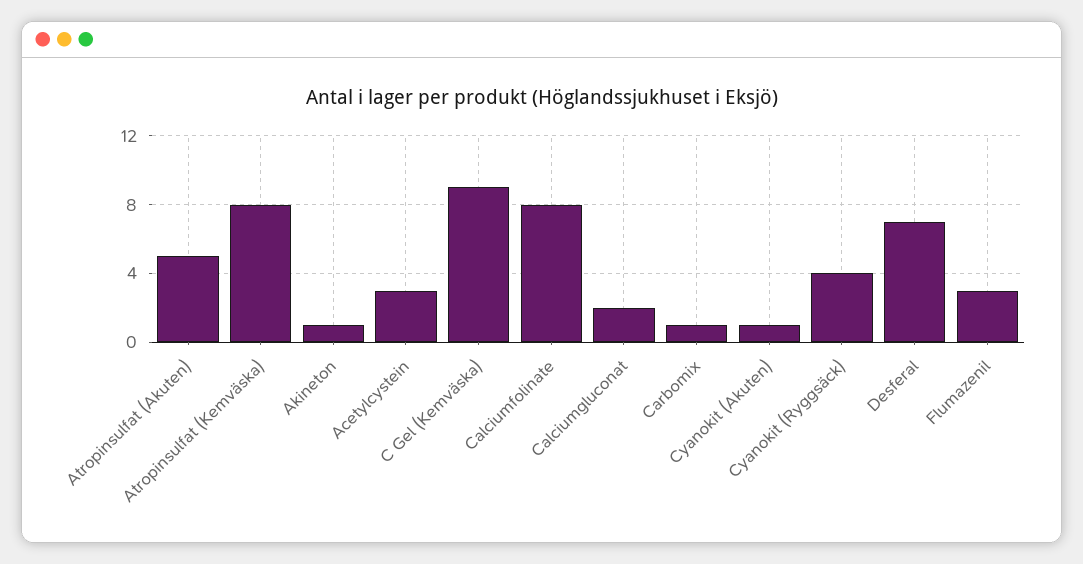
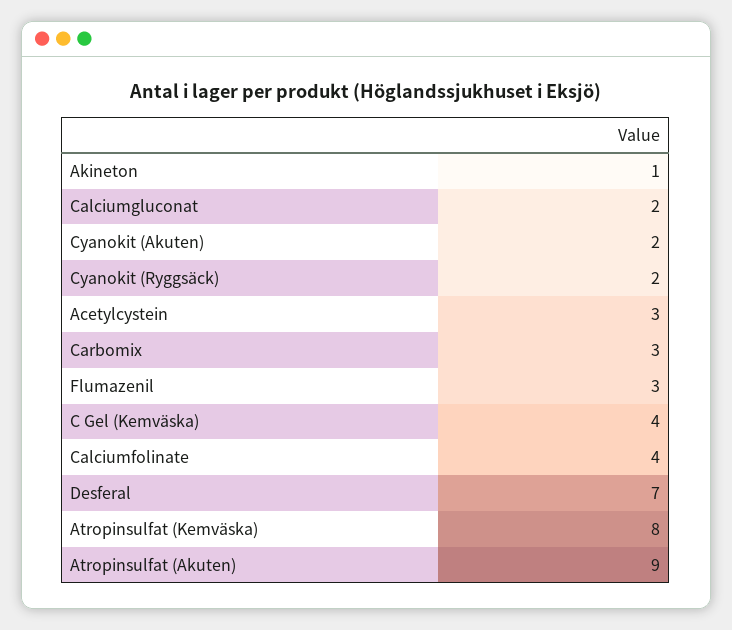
  {
-   "Atropinsulfat (Akuten)": 5,
+   "Atropinsulfat (Akuten)": 9,
    "Atropinsulfat (Kemväska)": 8,
    "Akineton": 1,
    "Acetylcystein": 3,
-   "C Gel (Kemväska)": 9,
+   "C Gel (Kemväska)": 4,
-   "Calciumfolinate": 8,
+   "Calciumfolinate": 4,
    "Calciumgluconat": 2,
-   "Carbomix": 1,
+   "Carbomix": 3,
-   "Cyanokit (Akuten)": 1,
+   "Cyanokit (Akuten)": 2,
-   "Cyanokit (Ryggsäck)": 4,
+   "Cyanokit (Ryggsäck)": 2,
    "Desferal": 7,
    "Flumazenil": 3
  }

